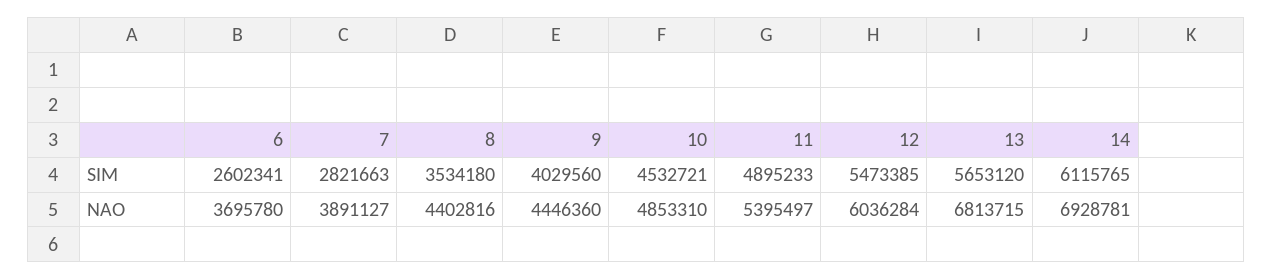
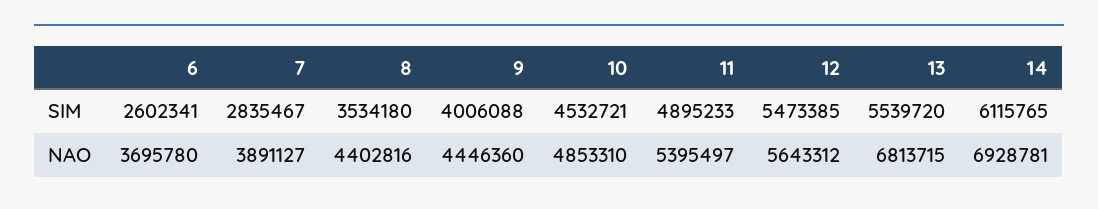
  {
    "6": {
      "SIM": 2602341,
      "NAO": 3695780
    },
    "7": {
-     "SIM": 2821663,
+     "SIM": 2835467,
      "NAO": 3891127
    },
    "8": {
      "SIM": 3534180,
      "NAO": 4402816
    },
    "9": {
-     "SIM": 4029560,
+     "SIM": 4006088,
      "NAO": 4446360
    },
    "10": {
      "SIM": 4532721,
      "NAO": 4853310
    },
    "11": {
      "SIM": 4895233,
      "NAO": 5395497
    },
    "12": {
      "SIM": 5473385,
-     "NAO": 6036284
+     "NAO": 5643312
    },
    "13": {
-     "SIM": 5653120,
+     "SIM": 5539720,
      "NAO": 6813715
    },
    "14": {
      "SIM": 6115765,
      "NAO": 6928781
    }
  }

